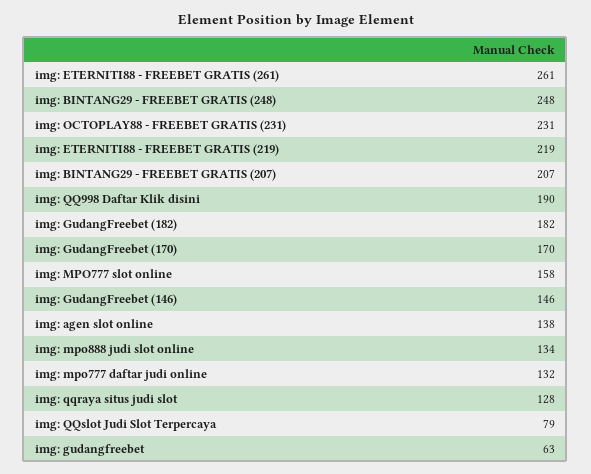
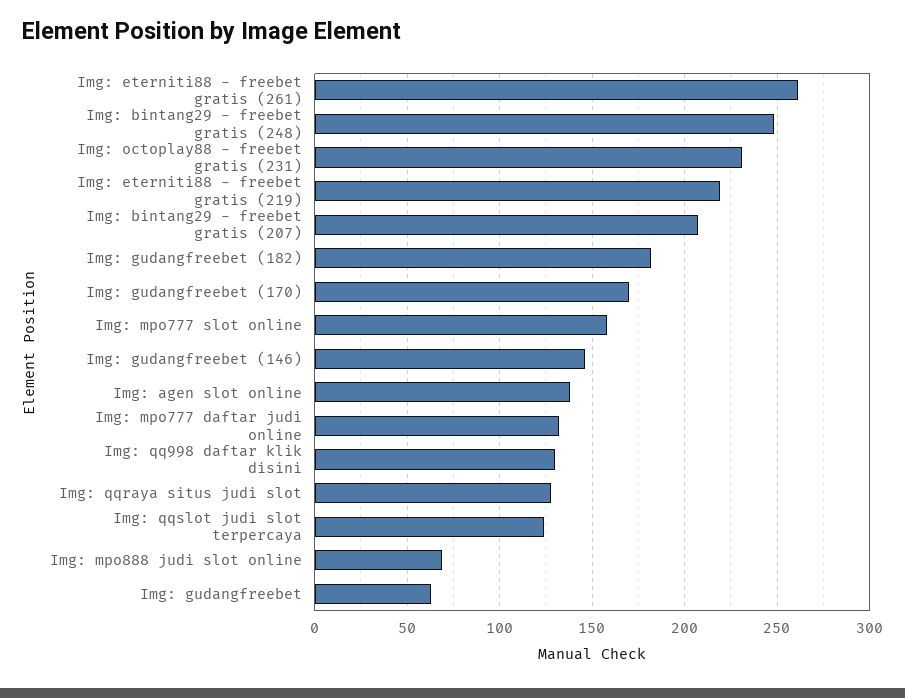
  {
    "img: ETERNITI88 - FREEBET GRATIS (261)": 261,
    "img: BINTANG29 - FREEBET GRATIS (248)": 248,
    "img: OCTOPLAY88 - FREEBET GRATIS (231)": 231,
    "img: ETERNITI88 - FREEBET GRATIS (219)": 219,
    "img: BINTANG29 - FREEBET GRATIS (207)": 207,
-   "img: QQ998 Daftar Klik disini": 190,
+   "img: QQ998 Daftar Klik disini": 130,
    "img: GudangFreebet (182)": 182,
    "img: GudangFreebet (170)": 170,
    "img: MPO777 slot online": 158,
    "img: GudangFreebet (146)": 146,
    "img: agen slot online": 138,
-   "img: mpo888 judi slot online": 134,
+   "img: mpo888 judi slot online": 70,
    "img: mpo777 daftar judi online": 132,
    "img: qqraya situs judi slot": 128,
-   "img: QQslot Judi Slot Terpercaya": 79,
+   "img: QQslot Judi Slot Terpercaya": 125,
    "img: gudangfreebet": 63
  }

